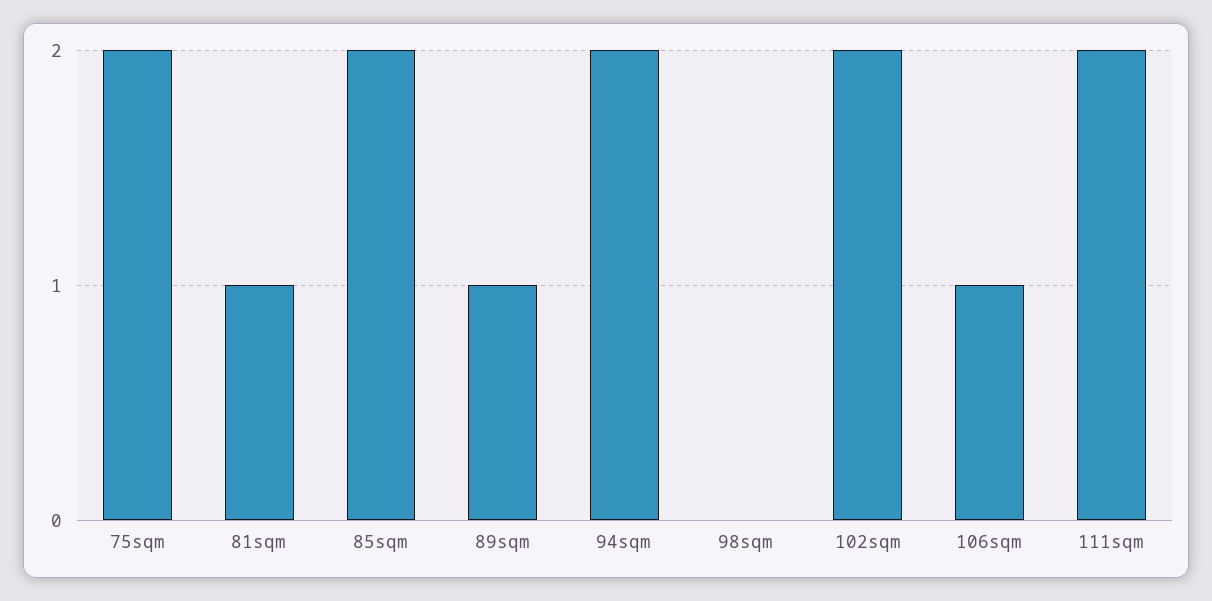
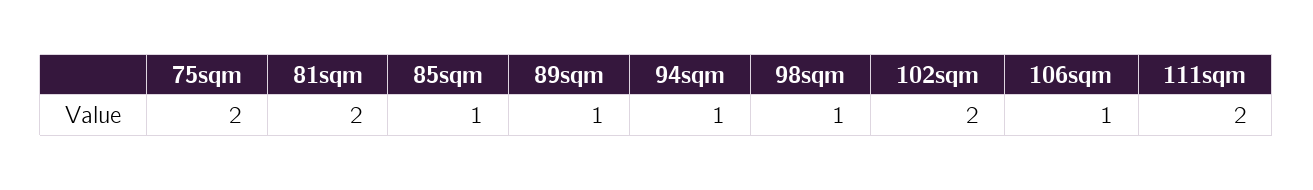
  {
    "75sqm": 2,
-   "81sqm": 1,
+   "81sqm": 2,
-   "85sqm": 2,
+   "85sqm": 1,
    "89sqm": 1,
-   "94sqm": 2,
+   "94sqm": 1,
-   "98sqm": 0,
+   "98sqm": 1,
    "102sqm": 2,
    "106sqm": 1,
    "111sqm": 2
  }

